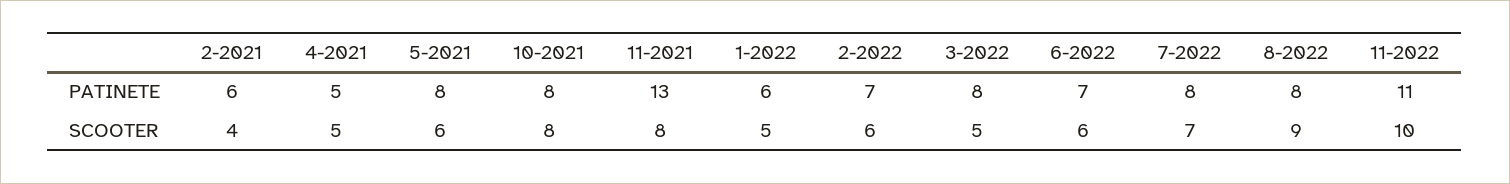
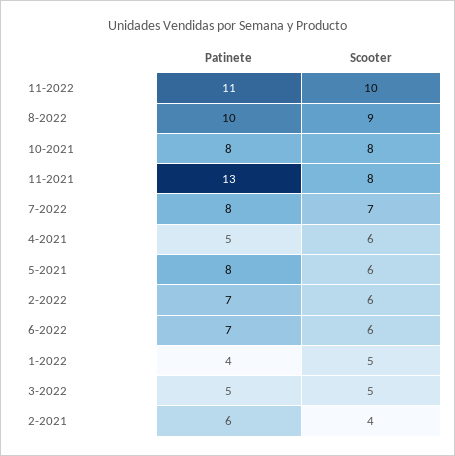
  {
    "2-2021": {
      "PATINETE": 6,
      "SCOOTER": 4
    },
    "4-2021": {
      "PATINETE": 5,
-     "SCOOTER": 5
+     "SCOOTER": 6
    },
    "5-2021": {
      "PATINETE": 8,
      "SCOOTER": 6
    },
    "10-2021": {
      "PATINETE": 8,
      "SCOOTER": 8
    },
    "11-2021": {
      "PATINETE": 13,
      "SCOOTER": 8
    },
    "1-2022": {
-     "PATINETE": 6,
+     "PATINETE": 4,
      "SCOOTER": 5
    },
    "2-2022": {
      "PATINETE": 7,
      "SCOOTER": 6
    },
    "3-2022": {
-     "PATINETE": 8,
+     "PATINETE": 5,
      "SCOOTER": 5
    },
    "6-2022": {
      "PATINETE": 7,
      "SCOOTER": 6
    },
    "7-2022": {
      "PATINETE": 8,
      "SCOOTER": 7
    },
    "8-2022": {
-     "PATINETE": 8,
+     "PATINETE": 10,
      "SCOOTER": 9
    },
    "11-2022": {
      "PATINETE": 11,
      "SCOOTER": 10
    }
  }

